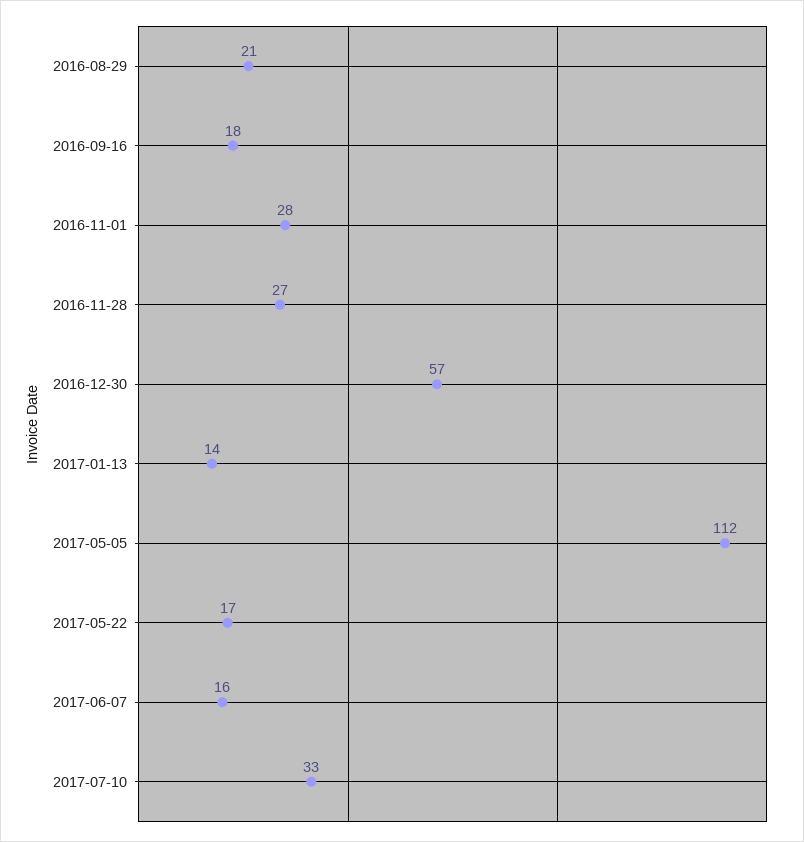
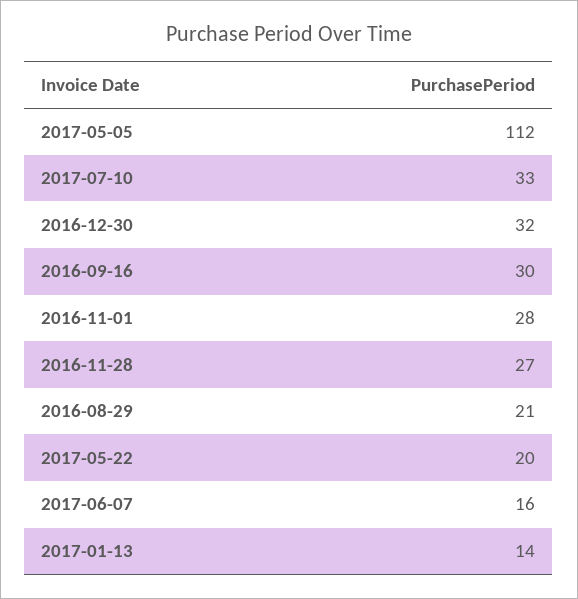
  {
    "2016-08-29": 21,
-   "2016-09-16": 18,
+   "2016-09-16": 30,
    "2016-11-01": 28,
    "2016-11-28": 27,
-   "2016-12-30": 57,
+   "2016-12-30": 32,
    "2017-01-13": 14,
    "2017-05-05": 112,
-   "2017-05-22": 17,
+   "2017-05-22": 20,
    "2017-06-07": 16,
    "2017-07-10": 33
  }

